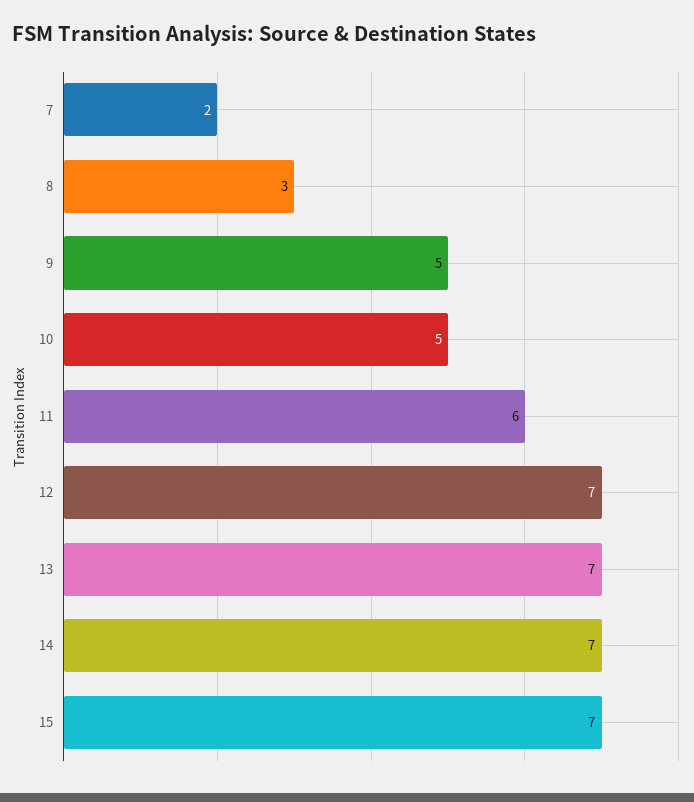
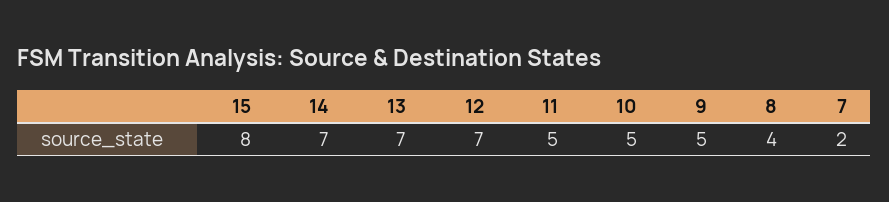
  {
    "7": 2,
-   "8": 3,
+   "8": 4,
    "9": 5,
    "10": 5,
-   "11": 6,
+   "11": 5,
    "12": 7,
    "13": 7,
    "14": 7,
-   "15": 7
+   "15": 8
  }

